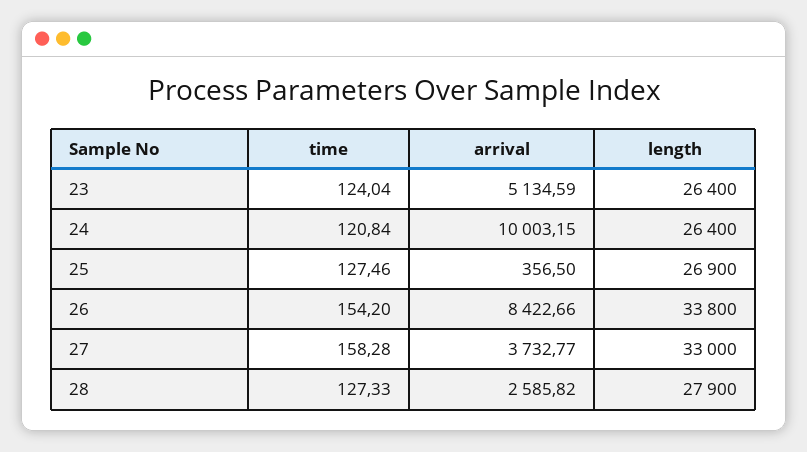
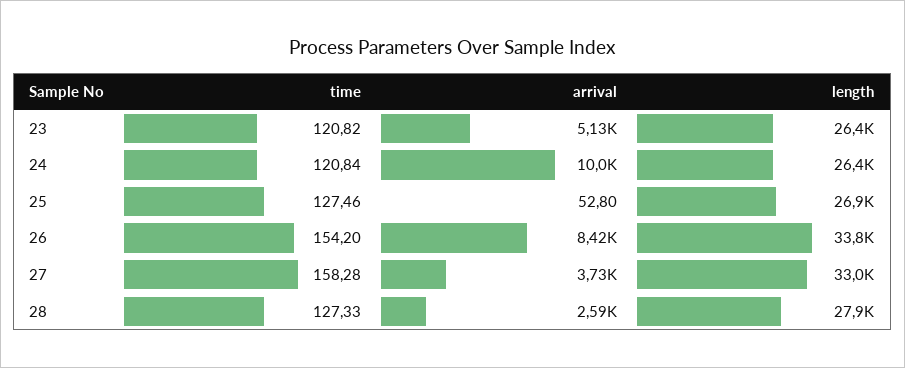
  {
    "time": {
-     "23": 124.04,
+     "23": 120.82,
      "24": 120.84,
      "25": 127.46,
      "26": 154.2,
      "27": 158.28,
      "28": 127.33
    },
    "arrival": {
      "23": 5134.59,
      "24": 10003.15,
-     "25": 356.5,
+     "25": 52.8,
      "26": 8422.66,
      "27": 3732.77,
      "28": 2585.82
    },
    "length": {
      "23": 26400,
      "24": 26400,
      "25": 26900,
      "26": 33800,
      "27": 33000,
      "28": 27900
    }
  }

